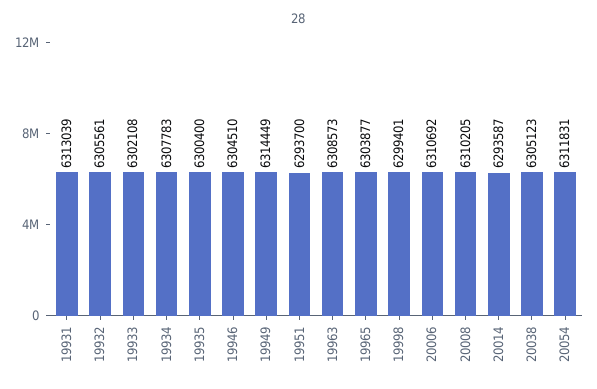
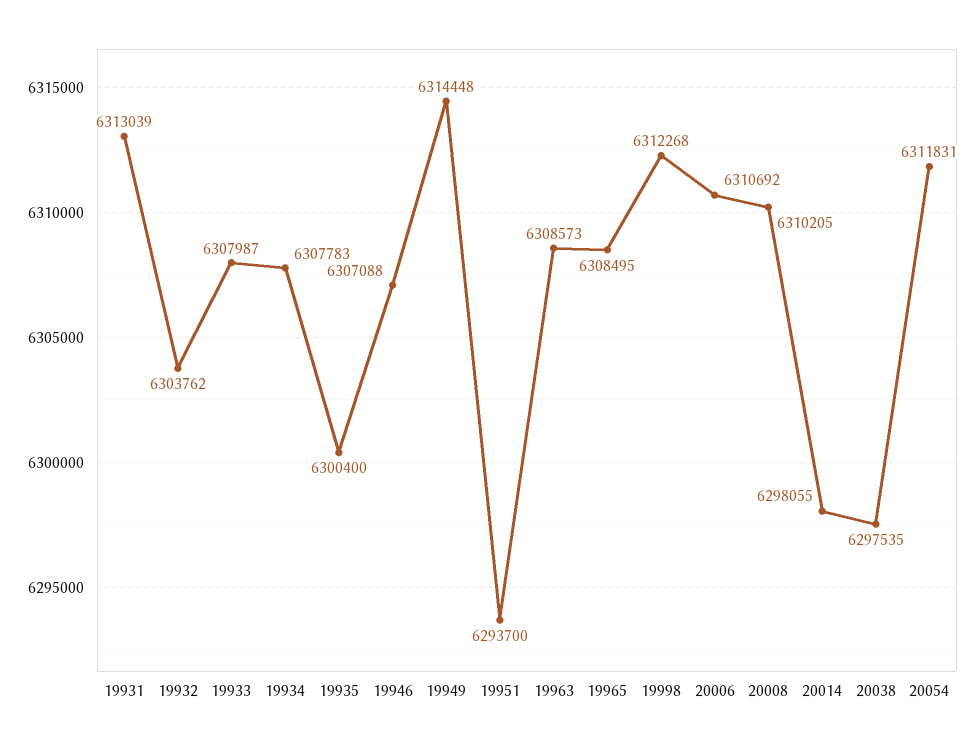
  {
    "19931": 6313039,
-   "19932": 6305561,
+   "19932": 6303762,
-   "19933": 6302108,
+   "19933": 6307987,
    "19934": 6307783,
    "19935": 6300400,
-   "19946": 6304510,
+   "19946": 6307088,
-   "19949": 6314449,
+   "19949": 6314448,
    "19951": 6293700,
    "19963": 6308573,
-   "19965": 6303877,
+   "19965": 6308495,
-   "19998": 6299401,
+   "19998": 6312268,
    "20006": 6310692,
    "20008": 6310205,
-   "20014": 6293587,
+   "20014": 6298055,
-   "20038": 6305123,
+   "20038": 6297535,
    "20054": 6311831
  }

